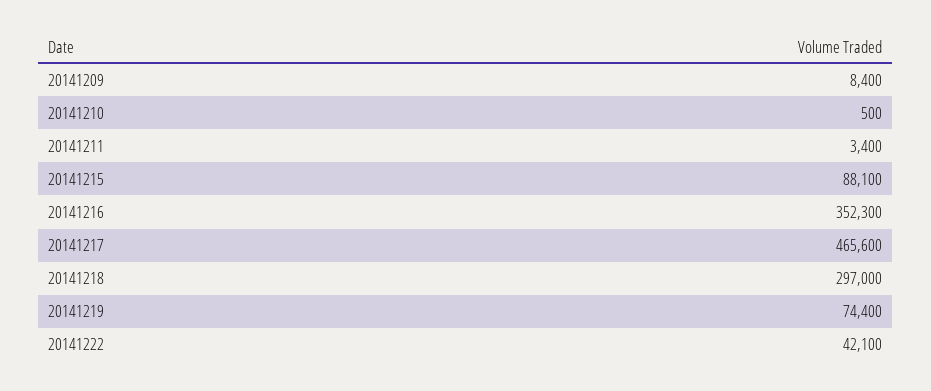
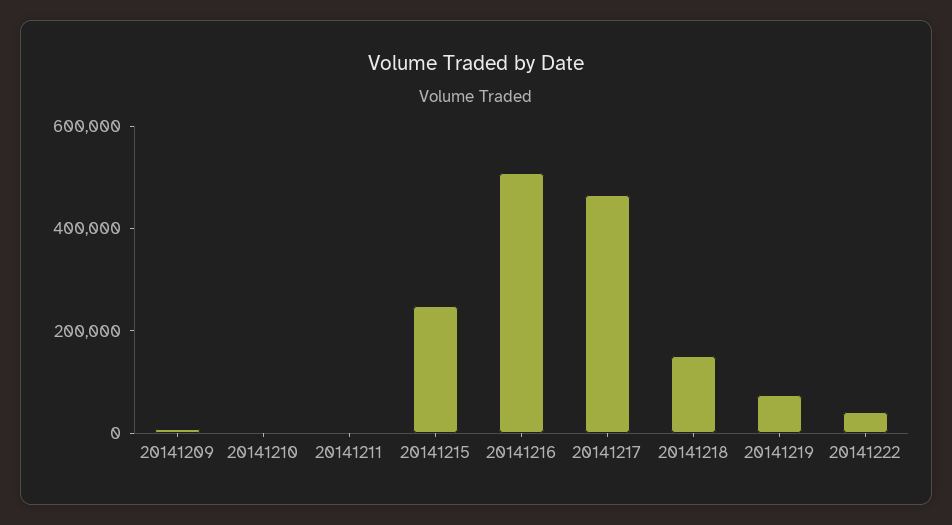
  {
    "20141209": 8400,
    "20141210": 500,
    "20141211": 3400,
-   "20141215": 88100,
+   "20141215": 250000,
-   "20141216": 352300,
+   "20141216": 500000,
    "20141217": 465600,
-   "20141218": 297000,
+   "20141218": 150000,
    "20141219": 74400,
    "20141222": 42100
  }

